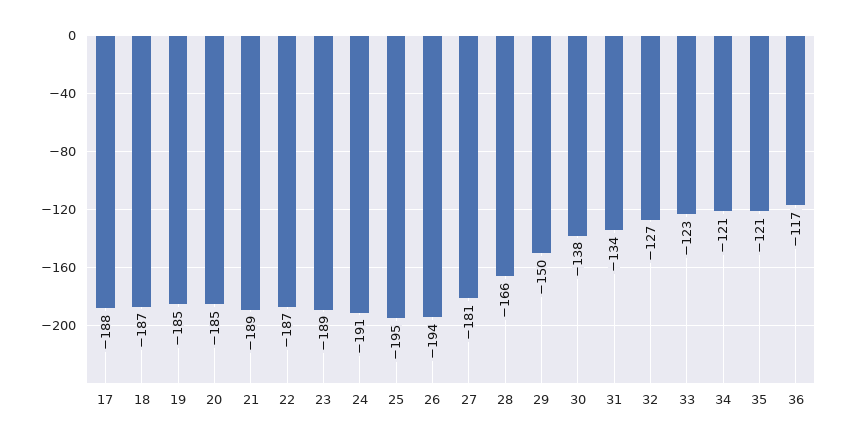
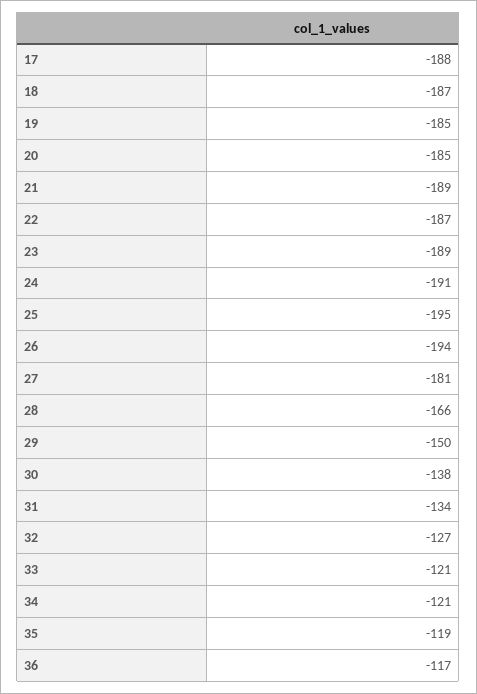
  {
    "17": -188,
    "18": -187,
    "19": -185,
    "20": -185,
    "21": -189,
    "22": -187,
    "23": -189,
    "24": -191,
    "25": -195,
    "26": -194,
    "27": -181,
    "28": -166,
    "29": -150,
    "30": -138,
    "31": -134,
    "32": -127,
-   "33": -123,
+   "33": -121,
    "34": -121,
-   "35": -121,
+   "35": -119,
    "36": -117
  }

